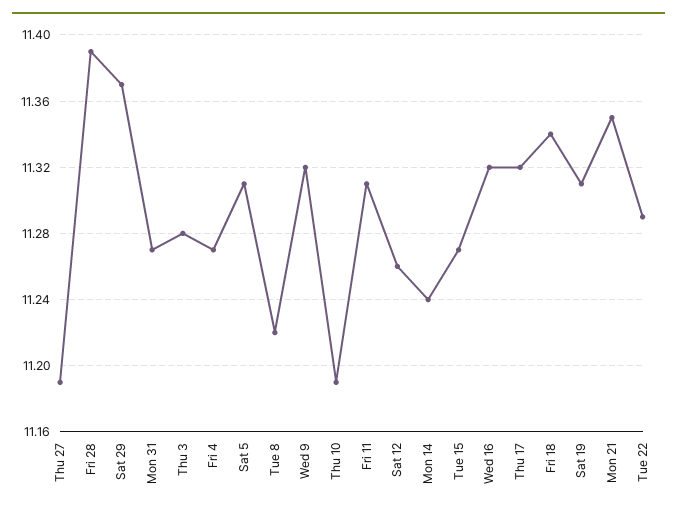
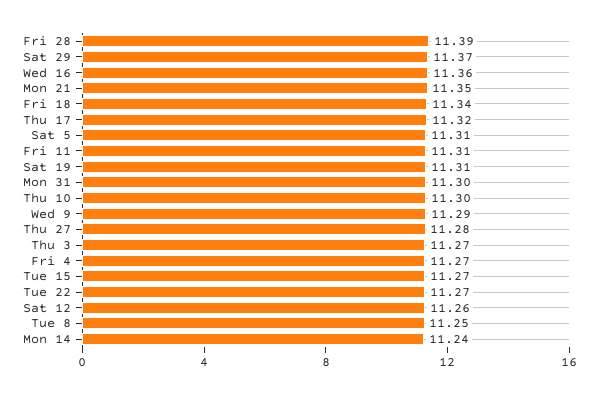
  {
-   "Thu 27": 11.19,
+   "Thu 27": 11.28,
    "Fri 28": 11.39,
    "Sat 29": 11.37,
-   "Mon 31": 11.27,
+   "Mon 31": 11.3,
-   "Thu 3": 11.28,
+   "Thu 3": 11.27,
    "Fri 4": 11.27,
    "Sat 5": 11.31,
-   "Tue 8": 11.22,
+   "Tue 8": 11.25,
-   "Wed 9": 11.32,
+   "Wed 9": 11.29,
-   "Thu 10": 11.19,
+   "Thu 10": 11.3,
    "Fri 11": 11.31,
    "Sat 12": 11.26,
    "Mon 14": 11.24,
    "Tue 15": 11.27,
-   "Wed 16": 11.32,
+   "Wed 16": 11.36,
    "Thu 17": 11.32,
    "Fri 18": 11.34,
    "Sat 19": 11.31,
    "Mon 21": 11.35,
-   "Tue 22": 11.29
+   "Tue 22": 11.27
  }

